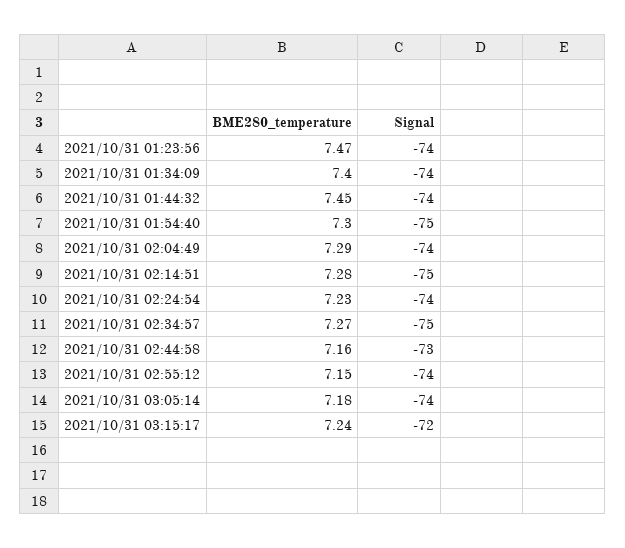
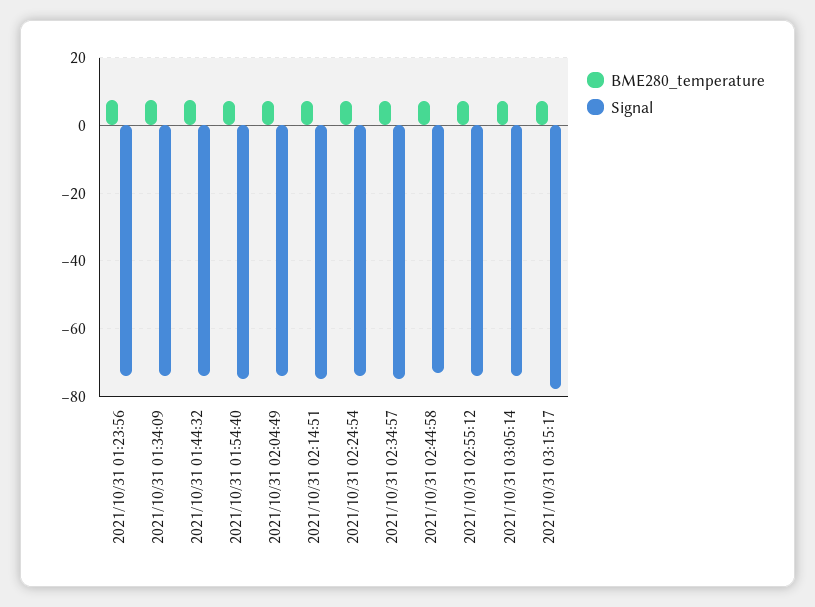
  {
    "BME280_temperature": {
      "2021/10/31 01:23:56": 7.47,
      "2021/10/31 01:34:09": 7.4,
      "2021/10/31 01:44:32": 7.45,
      "2021/10/31 01:54:40": 7.3,
      "2021/10/31 02:04:49": 7.29,
      "2021/10/31 02:14:51": 7.28,
      "2021/10/31 02:24:54": 7.23,
      "2021/10/31 02:34:57": 7.27,
      "2021/10/31 02:44:58": 7.16,
      "2021/10/31 02:55:12": 7.15,
      "2021/10/31 03:05:14": 7.18,
      "2021/10/31 03:15:17": 7.24
    },
    "Signal": {
      "2021/10/31 01:23:56": -74,
      "2021/10/31 01:34:09": -74,
      "2021/10/31 01:44:32": -74,
      "2021/10/31 01:54:40": -75,
      "2021/10/31 02:04:49": -74,
      "2021/10/31 02:14:51": -75,
      "2021/10/31 02:24:54": -74,
      "2021/10/31 02:34:57": -75,
      "2021/10/31 02:44:58": -73,
      "2021/10/31 02:55:12": -74,
      "2021/10/31 03:05:14": -74,
-     "2021/10/31 03:15:17": -72
+     "2021/10/31 03:15:17": -78
    }
  }

